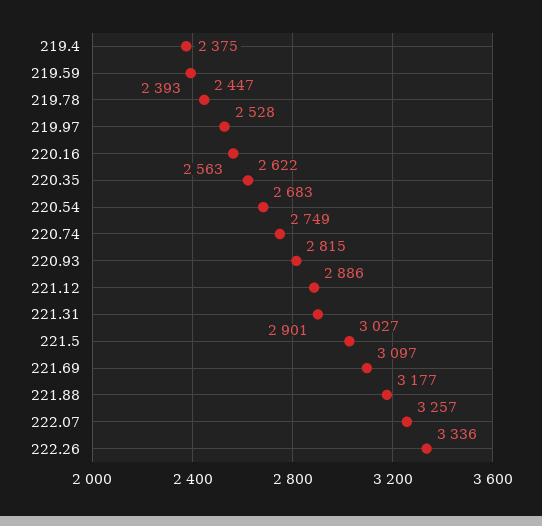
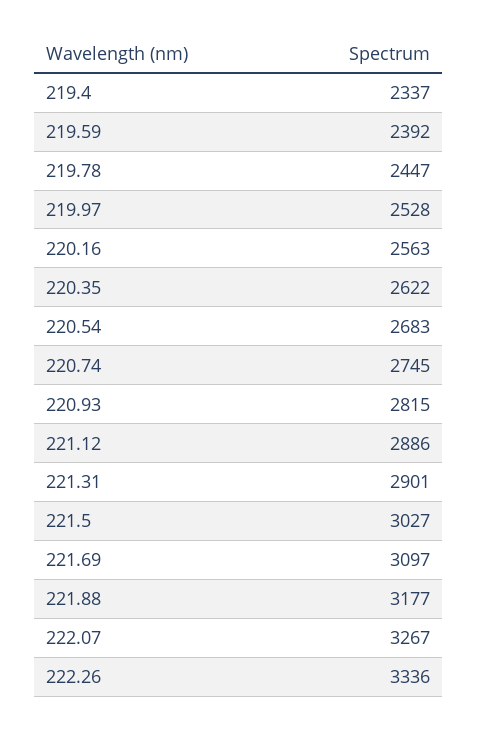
  {
-   "219.4": 2375,
+   "219.4": 2337,
-   "219.59": 2393,
+   "219.59": 2392,
    "219.78": 2447,
    "219.97": 2528,
    "220.16": 2563,
    "220.35": 2622,
    "220.54": 2683,
-   "220.74": 2749,
+   "220.74": 2745,
    "220.93": 2815,
    "221.12": 2886,
    "221.31": 2901,
    "221.5": 3027,
    "221.69": 3097,
    "221.88": 3177,
-   "222.07": 3257,
+   "222.07": 3267,
    "222.26": 3336
  }

